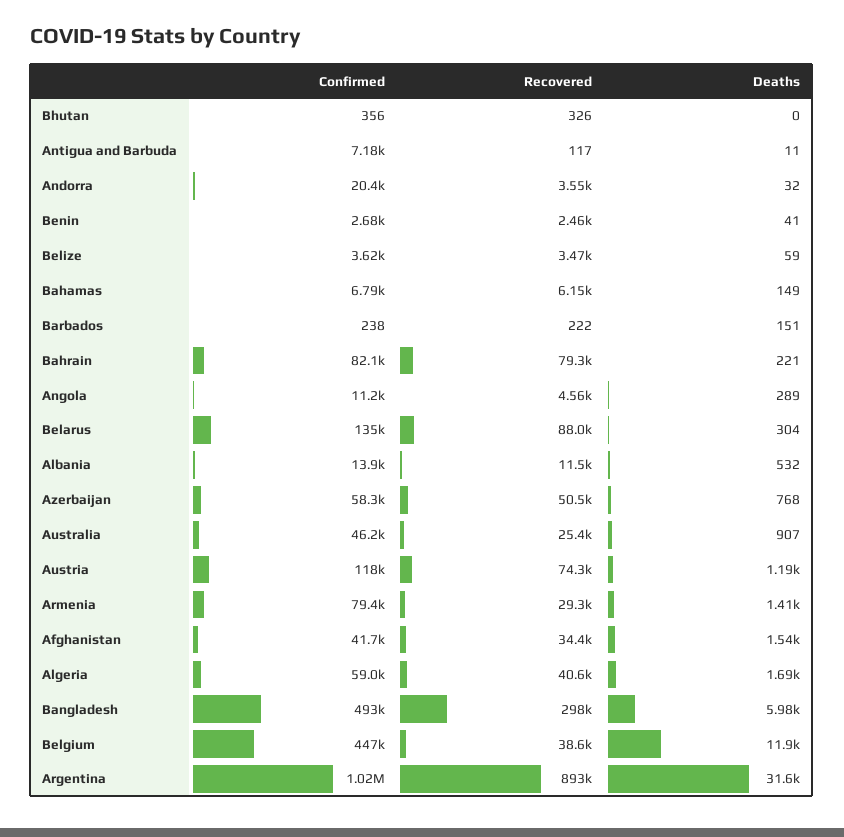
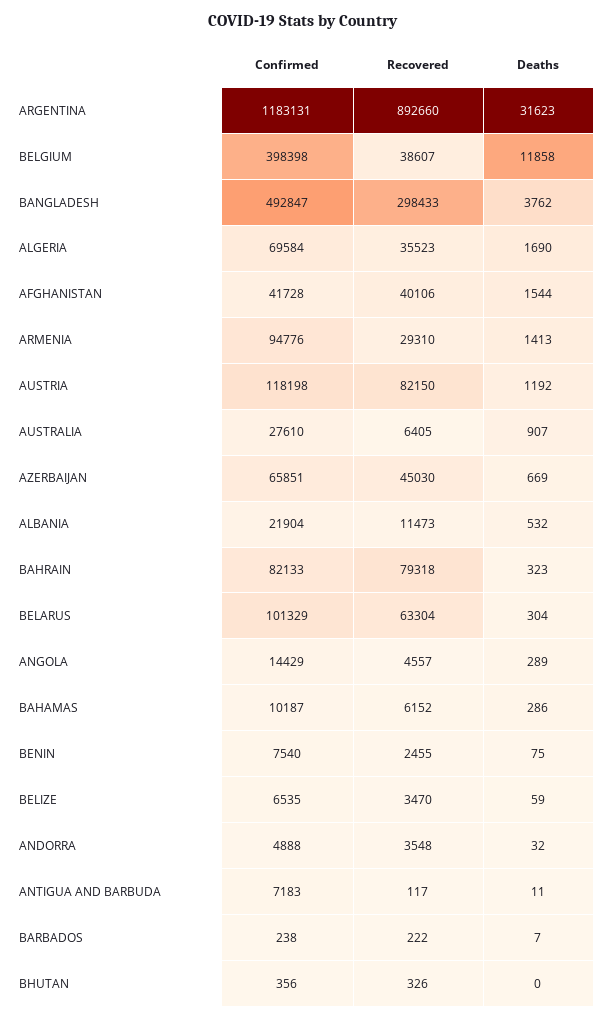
  {
    "Confirmed": {
      "Bhutan": 356,
      "Antigua and Barbuda": 7183,
-     "Andorra": 20400,
+     "Andorra": 4888,
-     "Benin": 2680,
+     "Benin": 7540,
-     "Belize": 3620,
+     "Belize": 6535,
-     "Bahamas": 6790,
+     "Bahamas": 10187,
      "Barbados": 238,
      "Bahrain": 82133,
-     "Angola": 11200,
+     "Angola": 14429,
-     "Belarus": 135000,
+     "Belarus": 101329,
-     "Albania": 13900,
+     "Albania": 21904,
-     "Azerbaijan": 58300,
+     "Azerbaijan": 65851,
-     "Australia": 46200,
+     "Australia": 27610,
      "Austria": 118198,
-     "Armenia": 79400,
+     "Armenia": 94776,
      "Afghanistan": 41728,
-     "Algeria": 59000,
+     "Algeria": 69584,
      "Bangladesh": 492847,
-     "Belgium": 447000,
+     "Belgium": 398398,
-     "Argentina": 1020000
+     "Argentina": 1183131
    },
    "Recovered": {
      "Bhutan": 326,
      "Antigua and Barbuda": 117,
      "Andorra": 3548,
      "Benin": 2455,
      "Belize": 3470,
      "Bahamas": 6152,
      "Barbados": 222,
      "Bahrain": 79318,
      "Angola": 4557,
-     "Belarus": 88000,
+     "Belarus": 63304,
      "Albania": 11473,
-     "Azerbaijan": 50500,
+     "Azerbaijan": 45030,
-     "Australia": 25400,
+     "Australia": 6405,
-     "Austria": 74300,
+     "Austria": 82150,
      "Armenia": 29310,
-     "Afghanistan": 34400,
+     "Afghanistan": 40106,
-     "Algeria": 40600,
+     "Algeria": 35523,
      "Bangladesh": 298433,
      "Belgium": 38607,
      "Argentina": 892660
    },
    "Deaths": {
      "Bhutan": 0,
      "Antigua and Barbuda": 11,
      "Andorra": 32,
-     "Benin": 41,
+     "Benin": 75,
      "Belize": 59,
-     "Bahamas": 149,
+     "Bahamas": 286,
-     "Barbados": 151,
+     "Barbados": 7,
-     "Bahrain": 221,
+     "Bahrain": 323,
      "Angola": 289,
      "Belarus": 304,
      "Albania": 532,
-     "Azerbaijan": 768,
+     "Azerbaijan": 669,
      "Australia": 907,
      "Austria": 1192,
      "Armenia": 1413,
      "Afghanistan": 1544,
      "Algeria": 1690,
-     "Bangladesh": 5980,
+     "Bangladesh": 3762,
      "Belgium": 11858,
      "Argentina": 31623
    }
  }

